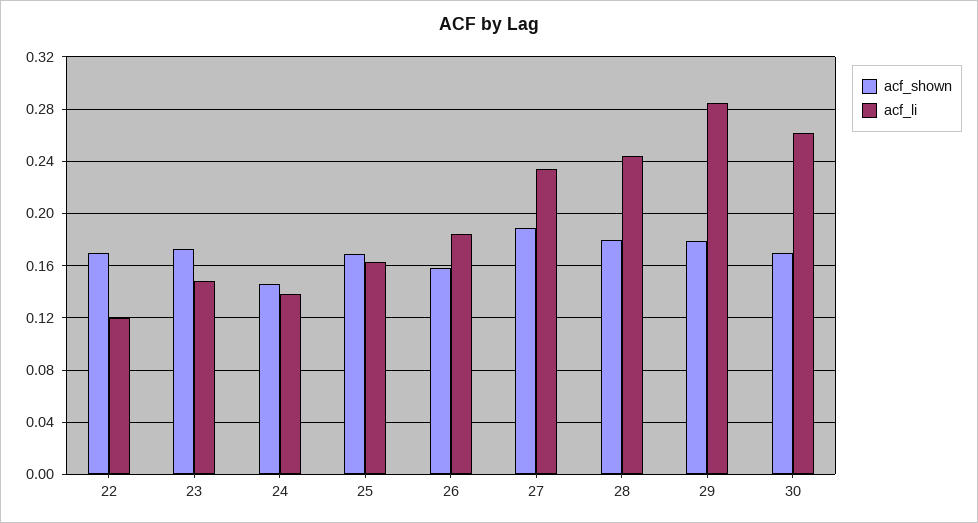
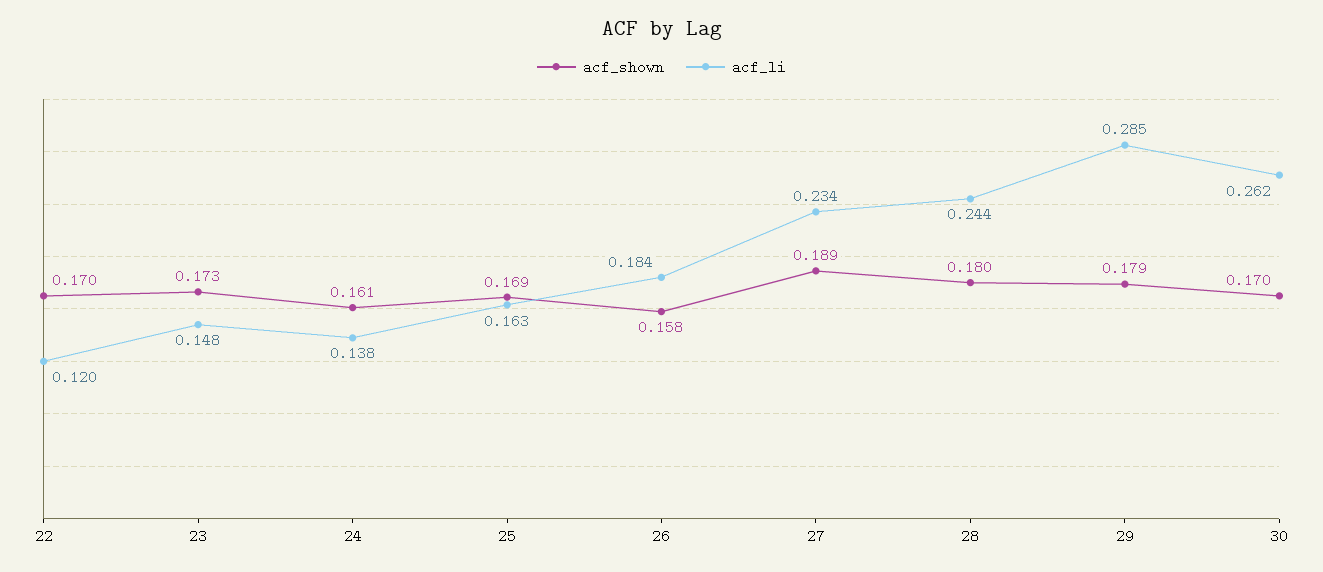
  {
    "acf_shown": {
      "22": 0.17,
      "23": 0.173,
-     "24": 0.145,
+     "24": 0.161,
      "25": 0.169,
      "26": 0.158,
      "27": 0.189,
      "28": 0.18,
      "29": 0.179,
      "30": 0.17
    },
    "acf_li": {
      "22": 0.12,
      "23": 0.148,
      "24": 0.138,
      "25": 0.163,
      "26": 0.184,
      "27": 0.234,
      "28": 0.244,
      "29": 0.285,
      "30": 0.262
    }
  }

